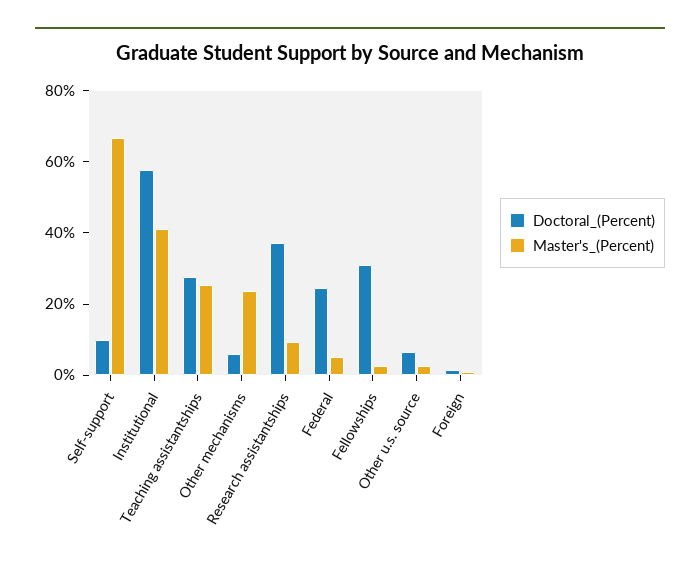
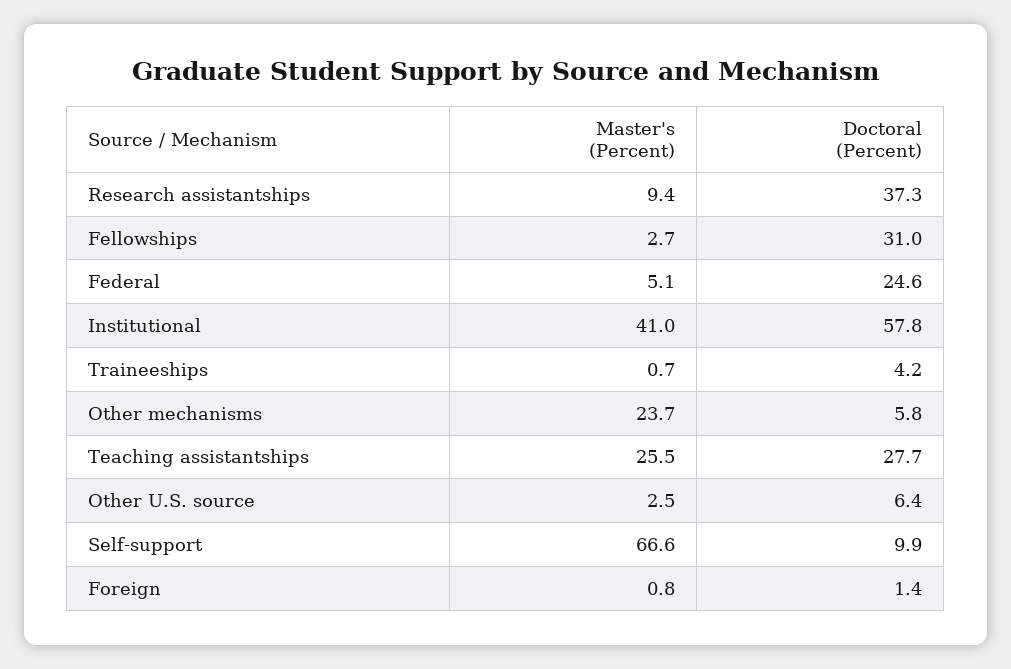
  {
    "Doctoral_(Percent)": {
      "Self-support": 9.9,
      "Institutional": 57.8,
      "Teaching assistantships": 27.7,
      "Other mechanisms": 5.8,
      "Research assistantships": 37.3,
      "Federal": 24.6,
      "Fellowships": 31,
      "Other u.s. source": 6.4,
-     "Foreign": 1.4
+     "Foreign": 1.4,
+     "Traineeships": 4.2
    },
    "Master's_(Percent)": {
      "Self-support": 66.6,
      "Institutional": 41,
      "Teaching assistantships": 25.5,
      "Other mechanisms": 23.7,
      "Research assistantships": 9.4,
      "Federal": 5.1,
      "Fellowships": 2.7,
      "Other u.s. source": 2.5,
-     "Foreign": 0.8
+     "Foreign": 0.8,
+     "Traineeships": 0.7
    }
  }

